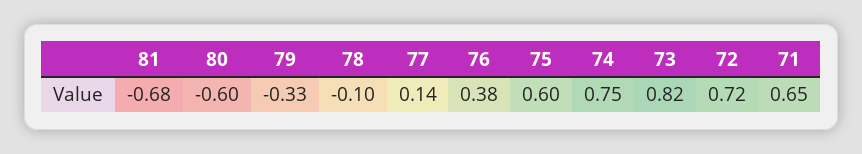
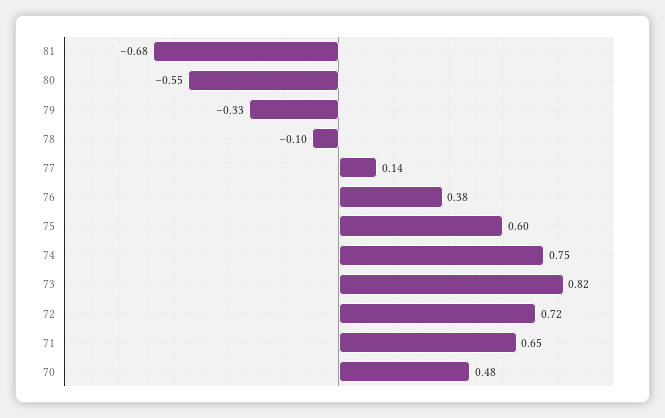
  {
    "81": -0.68,
-   "80": -0.6,
+   "80": -0.55,
    "79": -0.33,
    "78": -0.1,
    "77": 0.14,
    "76": 0.38,
    "75": 0.6,
    "74": 0.75,
    "73": 0.82,
    "72": 0.72,
-   "71": 0.65
+   "71": 0.65,
+   "70": 0.48
  }

